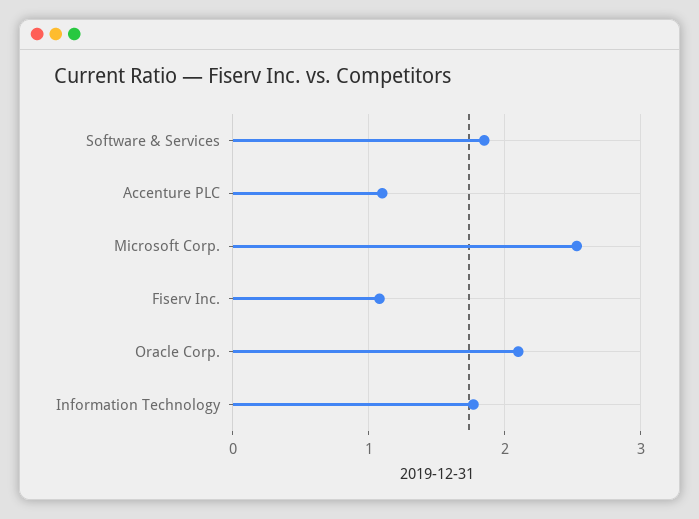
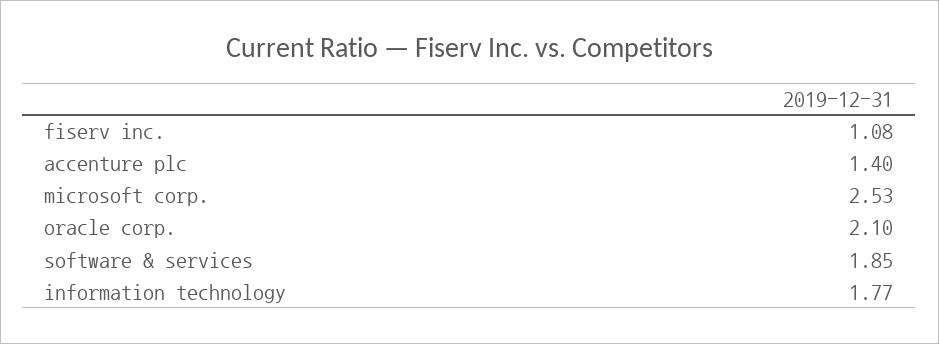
  {
    "Software & Services": 1.85,
-   "Accenture PLC": 1.1,
+   "Accenture PLC": 1.4,
    "Microsoft Corp.": 2.53,
    "Fiserv Inc.": 1.08,
    "Oracle Corp.": 2.1,
    "Information Technology": 1.77
  }

